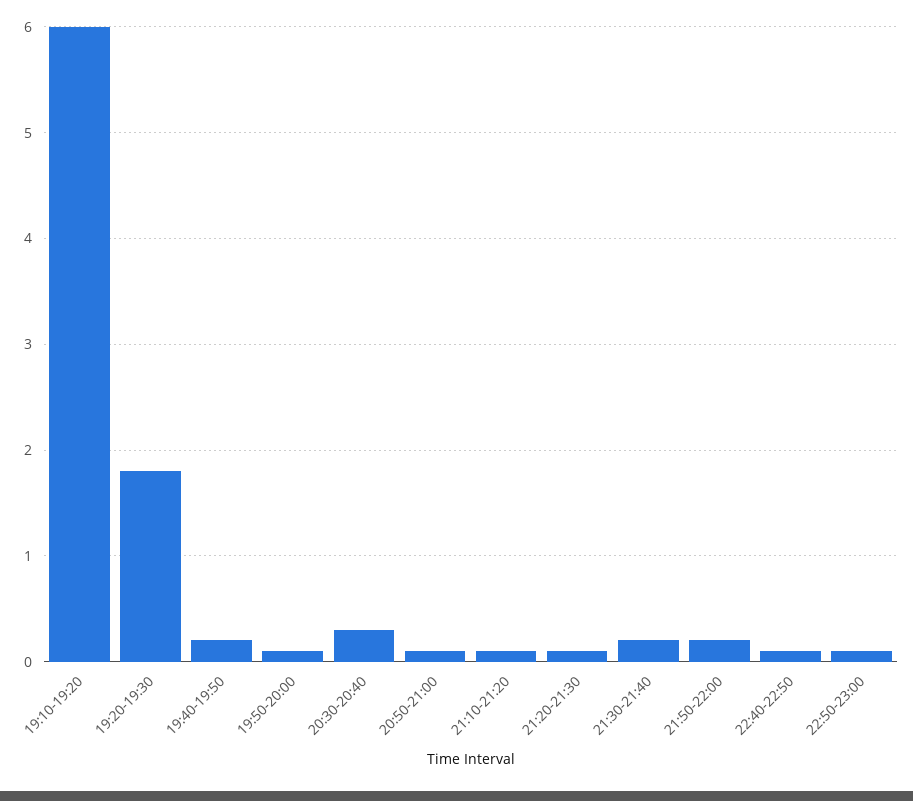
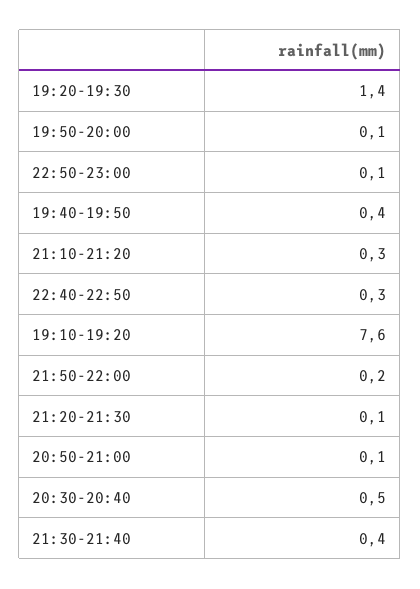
  {
-   "19:10-19:20": 6,
+   "19:10-19:20": 7.6,
-   "19:20-19:30": 1.8,
+   "19:20-19:30": 1.4,
-   "19:40-19:50": 0.2,
+   "19:40-19:50": 0.4,
    "19:50-20:00": 0.1,
-   "20:30-20:40": 0.3,
+   "20:30-20:40": 0.5,
    "20:50-21:00": 0.1,
-   "21:10-21:20": 0.1,
+   "21:10-21:20": 0.3,
    "21:20-21:30": 0.1,
-   "21:30-21:40": 0.2,
+   "21:30-21:40": 0.4,
    "21:50-22:00": 0.2,
-   "22:40-22:50": 0.1,
+   "22:40-22:50": 0.3,
    "22:50-23:00": 0.1
  }

